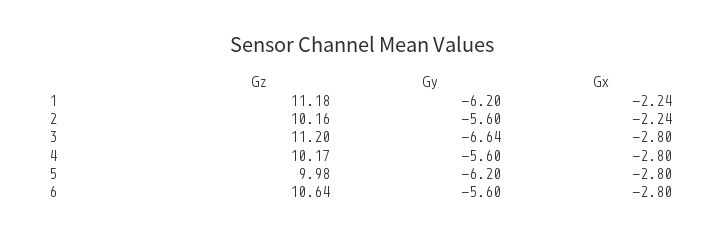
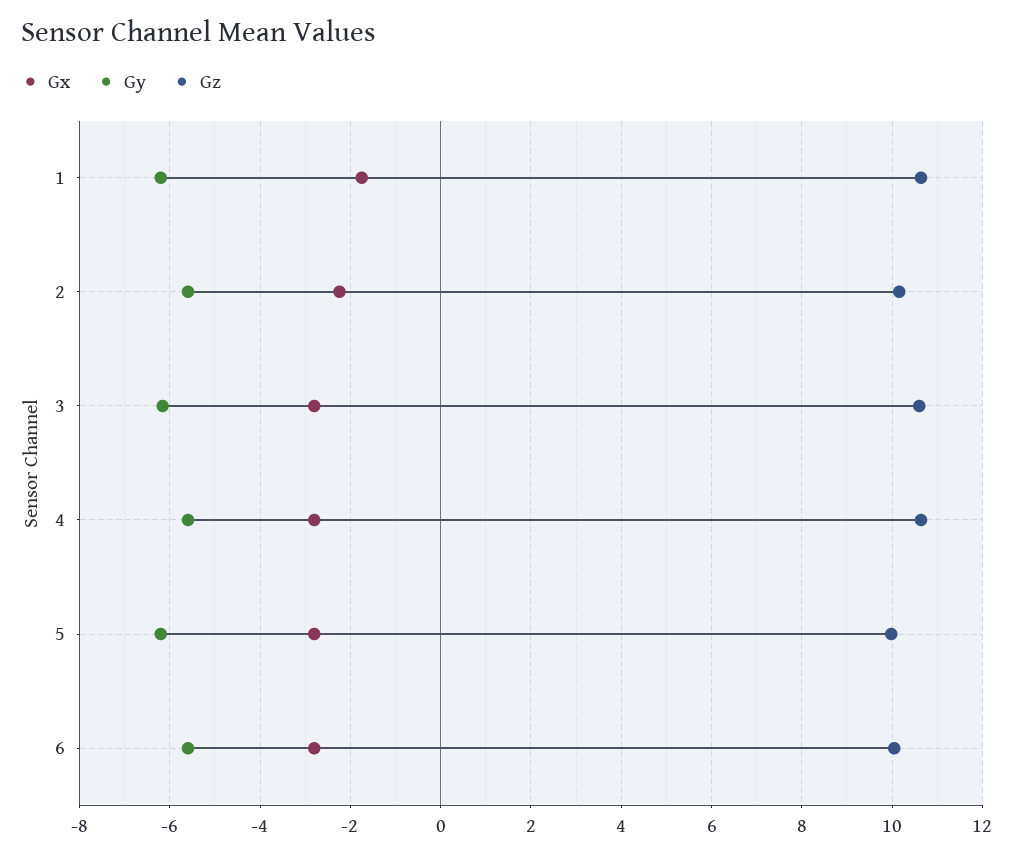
  {
    "Gz": {
-     "1": 11.18,
+     "1": 10.6,
      "2": 10.16,
-     "3": 11.2,
+     "3": 10.6,
-     "4": 10.17,
+     "4": 10.6,
      "5": 9.98,
-     "6": 10.64
+     "6": 10
    },
    "Gy": {
      "1": -6.2,
      "2": -5.6,
-     "3": -6.64,
+     "3": -6.2,
      "4": -5.6,
      "5": -6.2,
      "6": -5.6
    },
    "Gx": {
-     "1": -2.24,
+     "1": -1.8,
      "2": -2.24,
      "3": -2.8,
      "4": -2.8,
      "5": -2.8,
      "6": -2.8
    }
  }

